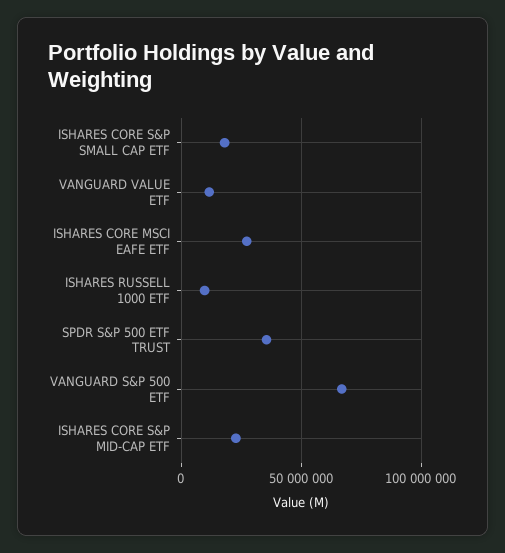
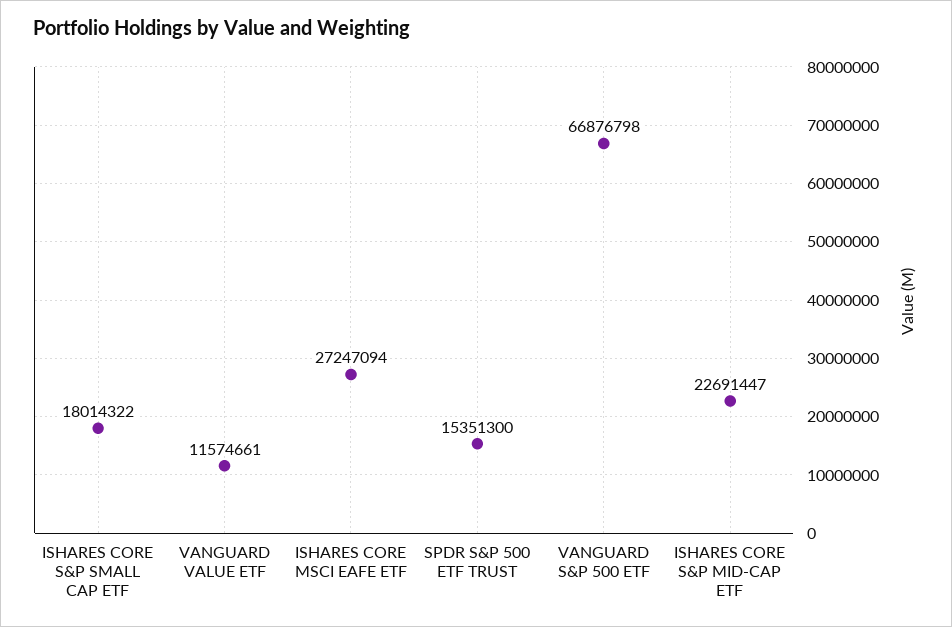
  {
    "ISHARES CORE S&P SMALL CAP ETF": 18014322,
    "VANGUARD VALUE ETF": 11574661,
    "ISHARES CORE MSCI EAFE ETF": 27247094,
-   "ISHARES RUSSELL 1000 ETF": 10000000,
-   "SPDR S&P 500 ETF TRUST": 35000000,
+   "SPDR S&P 500 ETF TRUST": 15351300,
    "VANGUARD S&P 500 ETF": 66876798,
    "ISHARES CORE S&P MID-CAP ETF": 22691447
  }

